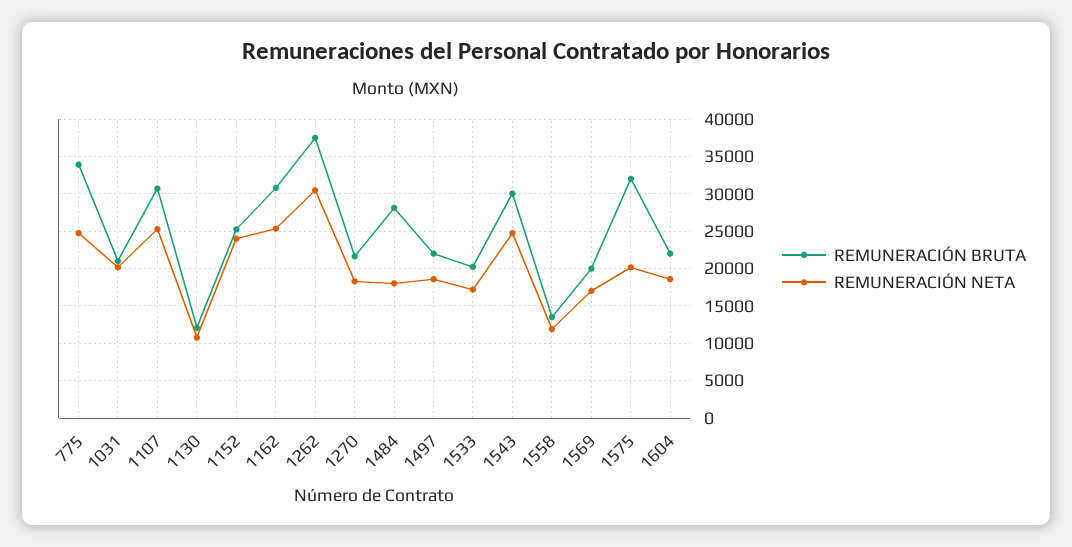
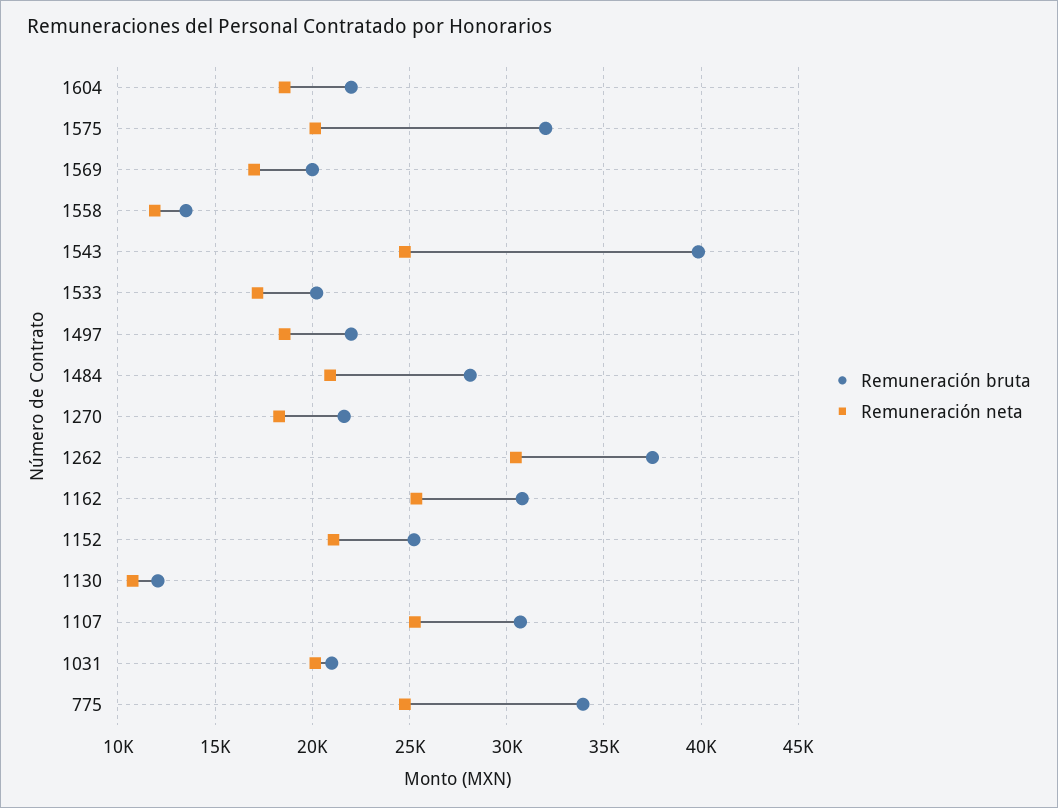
  {
    "REMUNERACIÓN BRUTA": {
      "775": 34000,
      "1031": 21000,
      "1107": 30500,
      "1130": 12000,
      "1152": 25000,
      "1162": 31000,
      "1262": 37500,
      "1270": 21500,
      "1484": 28000,
      "1497": 22000,
      "1533": 20000,
-     "1543": 30000,
+     "1543": 40000,
      "1558": 13500,
      "1569": 20000,
      "1575": 32000,
      "1604": 22000
    },
    "REMUNERACIÓN NETA": {
      "775": 25000,
      "1031": 20000,
      "1107": 25500,
      "1130": 11000,
-     "1152": 24000,
+     "1152": 21000,
      "1162": 25500,
      "1262": 30500,
      "1270": 18500,
-     "1484": 18000,
+     "1484": 21000,
      "1497": 18500,
      "1533": 17000,
      "1543": 25000,
      "1558": 12000,
      "1569": 17000,
      "1575": 20000,
      "1604": 18500
    }
  }

